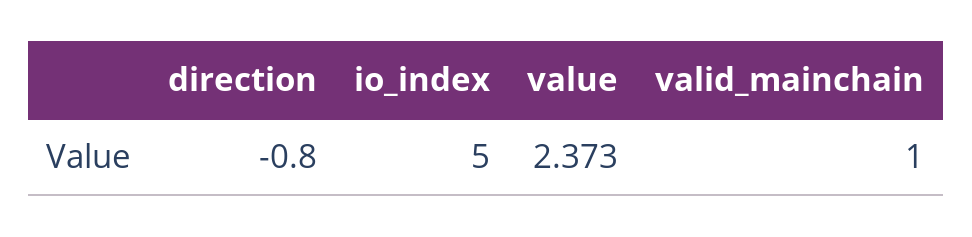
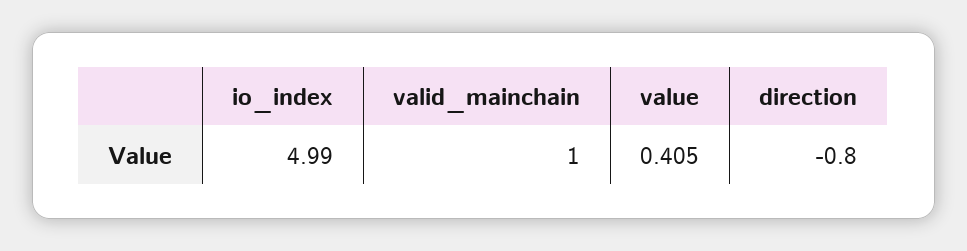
  {
    "direction": -0.8,
-   "io_index": 5,
+   "io_index": 4.99,
-   "value": 2.373,
+   "value": 0.405,
    "valid_mainchain": 1
  }

